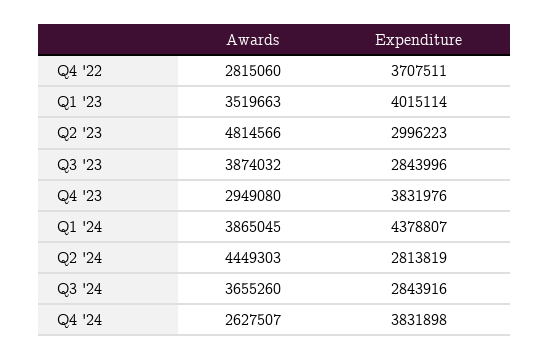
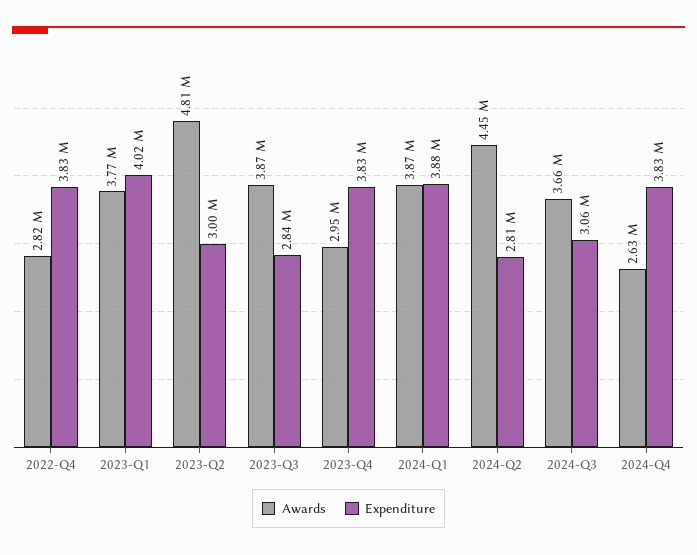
  {
    "Awards": {
      "Q4 '22": 2815060,
-     "Q1 '23": 3519663,
+     "Q1 '23": 3770000,
      "Q2 '23": 4814566,
      "Q3 '23": 3874032,
      "Q4 '23": 2949080,
      "Q1 '24": 3865045,
      "Q2 '24": 4449303,
      "Q3 '24": 3655260,
      "Q4 '24": 2627507
    },
    "Expenditure": {
-     "Q4 '22": 3707511,
+     "Q4 '22": 3830000,
      "Q1 '23": 4015114,
      "Q2 '23": 2996223,
      "Q3 '23": 2843996,
      "Q4 '23": 3831976,
-     "Q1 '24": 4378807,
+     "Q1 '24": 3880000,
      "Q2 '24": 2813819,
-     "Q3 '24": 2843916,
+     "Q3 '24": 3060000,
      "Q4 '24": 3831898
    }
  }

